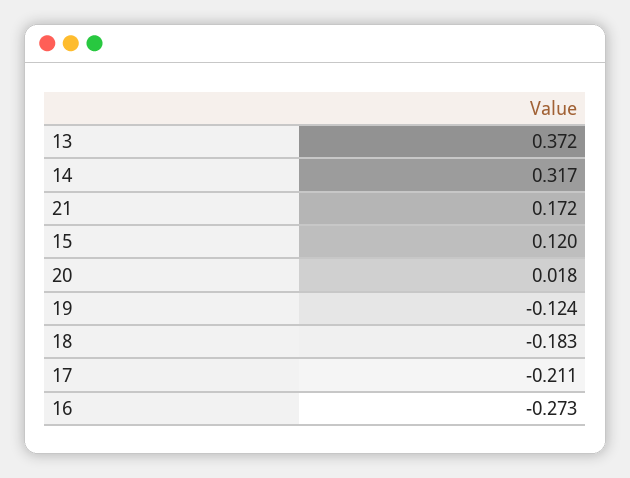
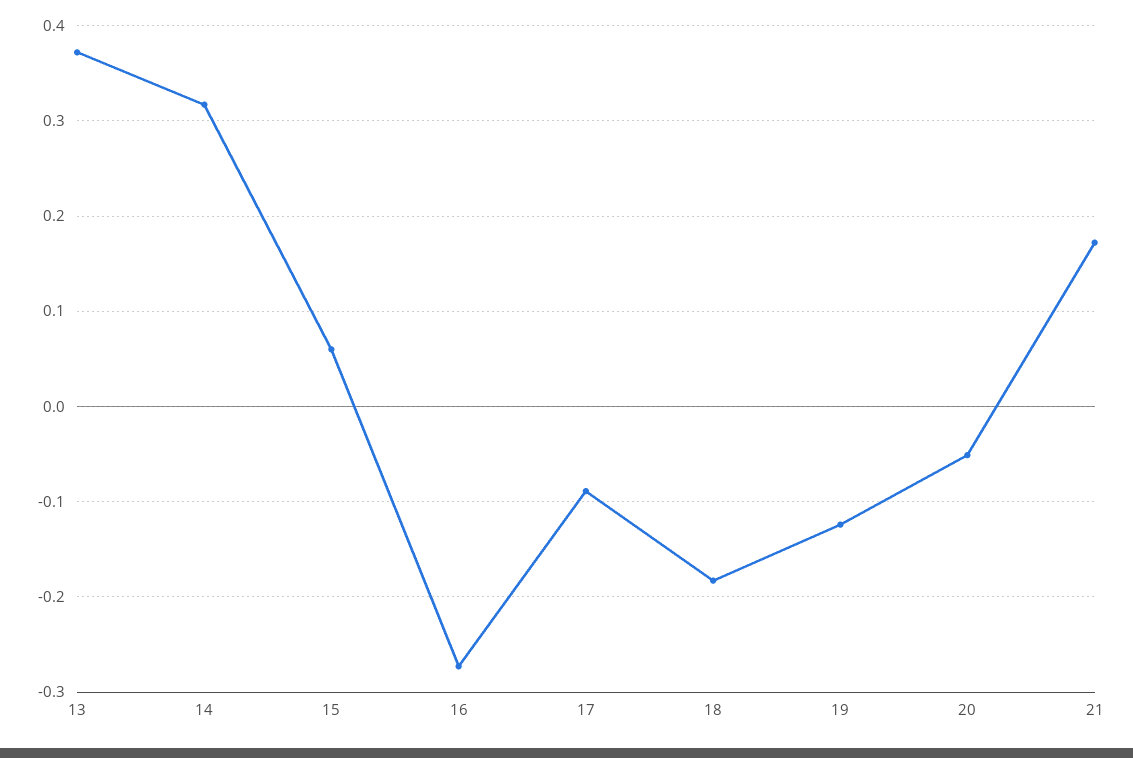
  {
    "13": 0.372,
    "14": 0.317,
    "21": 0.172,
-   "15": 0.12,
+   "15": 0.06,
-   "20": 0.018,
+   "20": -0.05,
    "19": -0.124,
    "18": -0.183,
-   "17": -0.211,
+   "17": -0.09,
    "16": -0.273
  }

